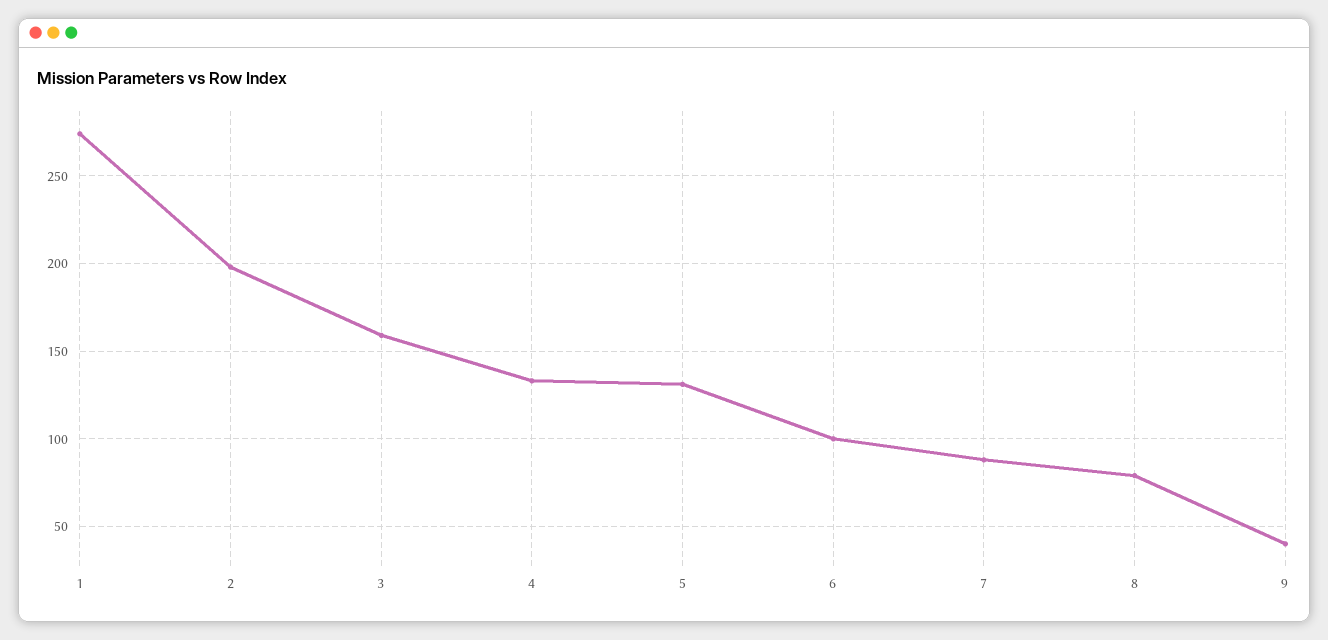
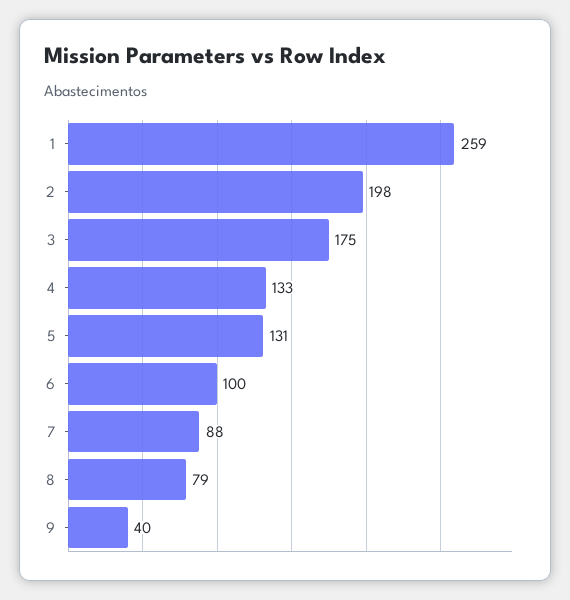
  {
-   "1": 275,
+   "1": 259,
    "2": 198,
-   "3": 160,
+   "3": 175,
    "4": 133,
    "5": 131,
    "6": 100,
    "7": 88,
    "8": 79,
    "9": 40
  }

